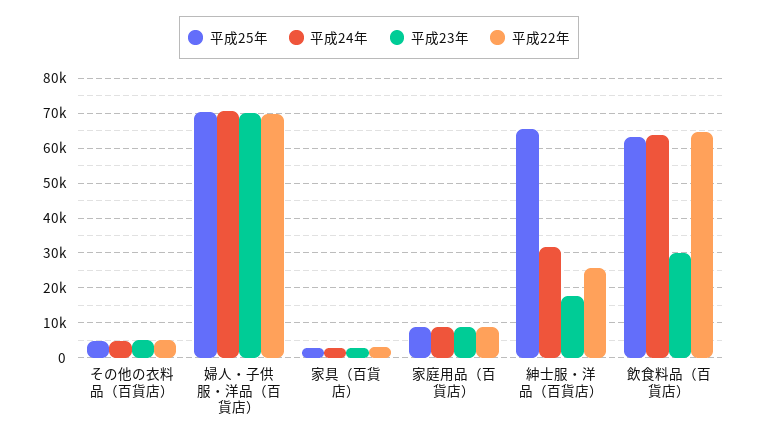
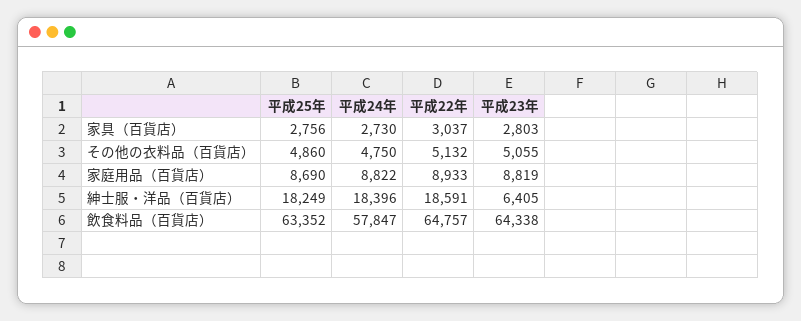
  {
    "平成25年": {
      "その他の衣料品（百貨店）": 4860,
-     "婦人・子供服・洋品（百貨店）": 70000,
      "家具（百貨店）": 2756,
      "家庭用品（百貨店）": 8690,
-     "紳士服・洋品（百貨店）": 66000,
+     "紳士服・洋品（百貨店）": 18249,
      "飲食料品（百貨店）": 63352
    },
    "平成24年": {
      "その他の衣料品（百貨店）": 4750,
-     "婦人・子供服・洋品（百貨店）": 70000,
      "家具（百貨店）": 2730,
      "家庭用品（百貨店）": 8822,
-     "紳士服・洋品（百貨店）": 32000,
+     "紳士服・洋品（百貨店）": 18396,
-     "飲食料品（百貨店）": 64000
+     "飲食料品（百貨店）": 57847
    },
    "平成23年": {
      "その他の衣料品（百貨店）": 5055,
-     "婦人・子供服・洋品（百貨店）": 70000,
      "家具（百貨店）": 2803,
      "家庭用品（百貨店）": 8819,
-     "紳士服・洋品（百貨店）": 18000,
+     "紳士服・洋品（百貨店）": 6405,
-     "飲食料品（百貨店）": 30000
+     "飲食料品（百貨店）": 64338
    },
    "平成22年": {
      "その他の衣料品（百貨店）": 5132,
-     "婦人・子供服・洋品（百貨店）": 70000,
      "家具（百貨店）": 3037,
      "家庭用品（百貨店）": 8933,
-     "紳士服・洋品（百貨店）": 26000,
+     "紳士服・洋品（百貨店）": 18591,
      "飲食料品（百貨店）": 64757
    }
  }

